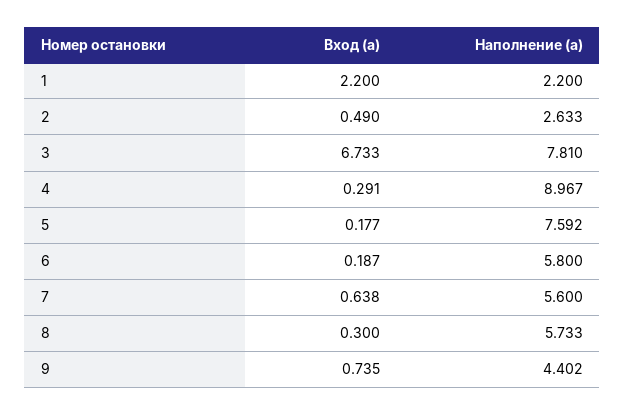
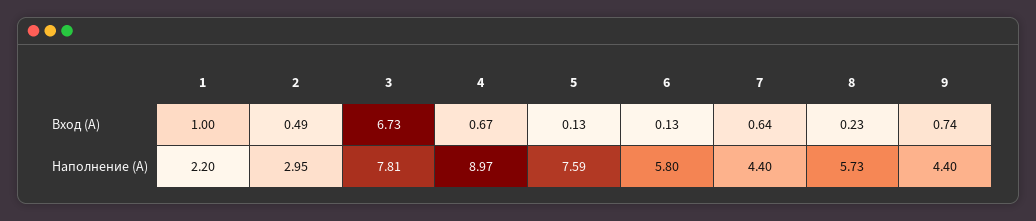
  {
    "Вход (а)": {
-     "1": 2.2,
+     "1": 1,
      "2": 0.49,
      "3": 6.733,
-     "4": 0.291,
+     "4": 0.67,
-     "5": 0.177,
+     "5": 0.13,
-     "6": 0.187,
+     "6": 0.13,
      "7": 0.638,
-     "8": 0.3,
+     "8": 0.23,
      "9": 0.735
    },
    "Наполнение (а)": {
      "1": 2.2,
-     "2": 2.633,
+     "2": 2.95,
      "3": 7.81,
      "4": 8.967,
      "5": 7.592,
      "6": 5.8,
-     "7": 5.6,
+     "7": 4.4,
      "8": 5.733,
      "9": 4.402
    }
  }

